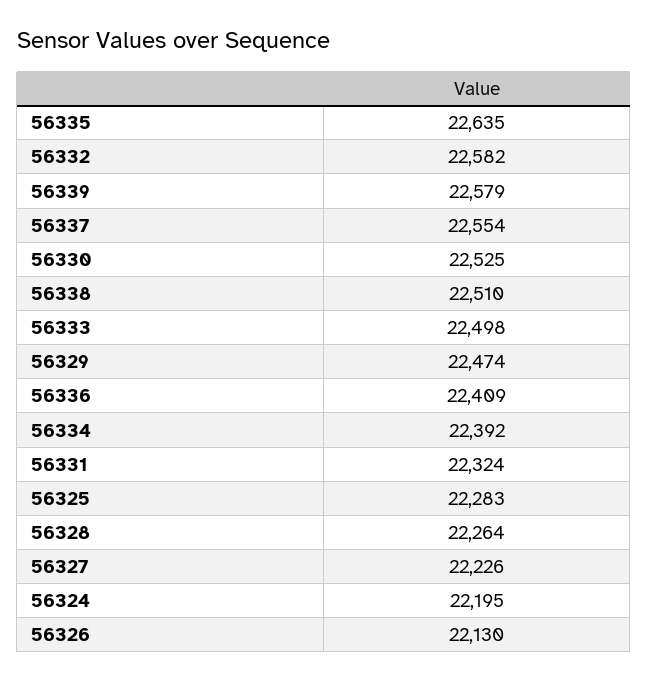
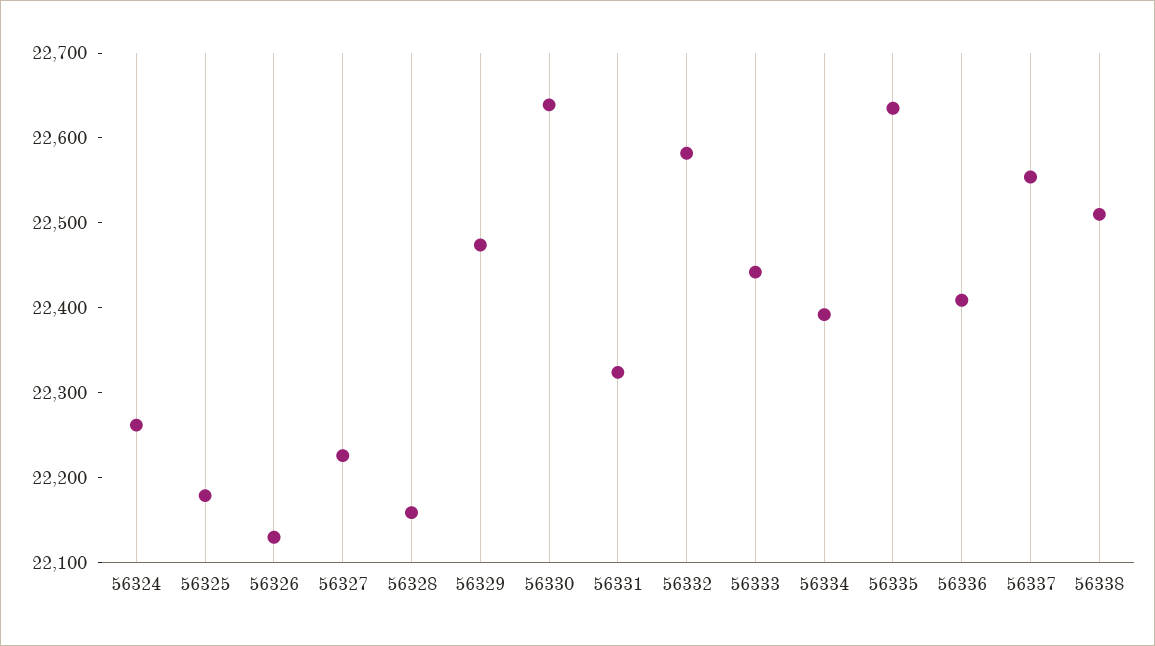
  {
    "56335": 22635,
    "56332": 22582,
-   "56339": 22579,
    "56337": 22554,
-   "56330": 22525,
+   "56330": 22640,
    "56338": 22510,
-   "56333": 22498,
+   "56333": 22440,
    "56329": 22474,
    "56336": 22409,
    "56334": 22392,
    "56331": 22324,
-   "56325": 22283,
+   "56325": 22180,
-   "56328": 22264,
+   "56328": 22160,
    "56327": 22226,
-   "56324": 22195,
+   "56324": 22260,
    "56326": 22130
  }

